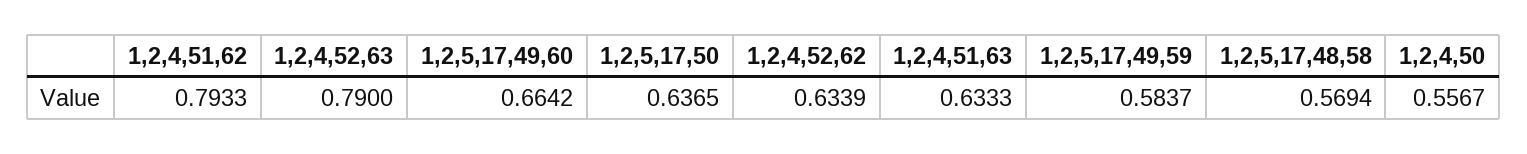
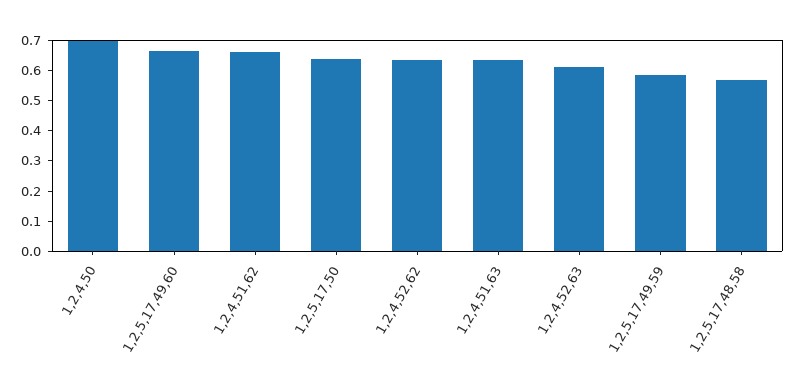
  {
-   "1,2,4,51,62": 0.7933,
+   "1,2,4,51,62": 0.65,
-   "1,2,4,52,63": 0.79,
+   "1,2,4,52,63": 0.6,
    "1,2,5,17,49,60": 0.6642,
    "1,2,5,17,50": 0.6365,
    "1,2,4,52,62": 0.6339,
    "1,2,4,51,63": 0.6333,
    "1,2,5,17,49,59": 0.5837,
    "1,2,5,17,48,58": 0.5694,
-   "1,2,4,50": 0.5567
+   "1,2,4,50": 0.7
  }

